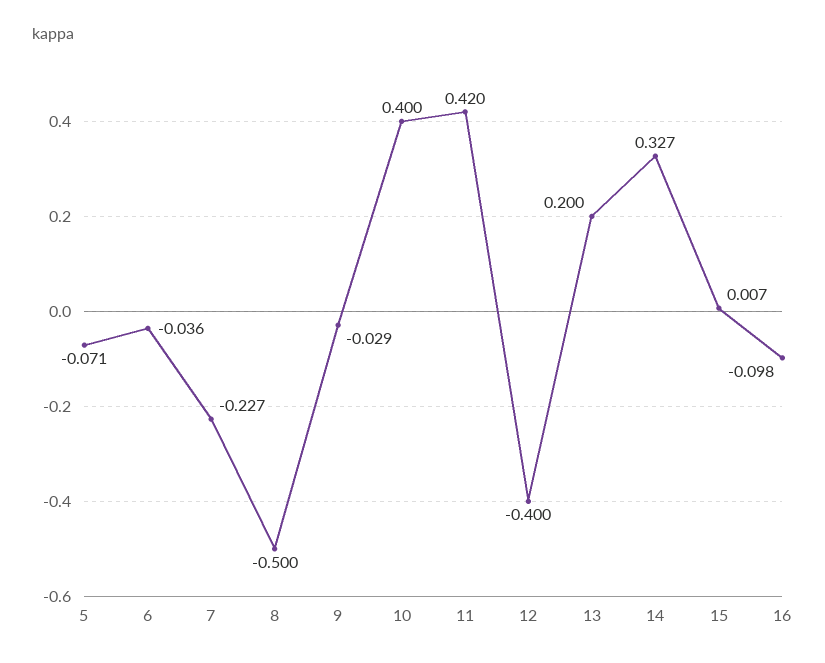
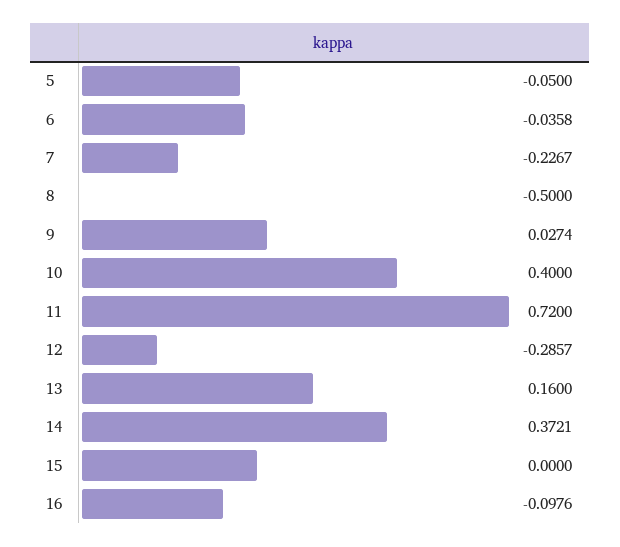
  {
-   "5": -0.071,
+   "5": -0.05,
    "6": -0.0358,
    "7": -0.2267,
    "8": -0.5,
-   "9": -0.029,
+   "9": 0.0274,
    "10": 0.4,
-   "11": 0.42,
+   "11": 0.72,
-   "12": -0.4,
+   "12": -0.2857,
-   "13": 0.2,
+   "13": 0.16,
-   "14": 0.327,
+   "14": 0.3721,
-   "15": 0.007,
+   "15": 0,
    "16": -0.0976
  }

